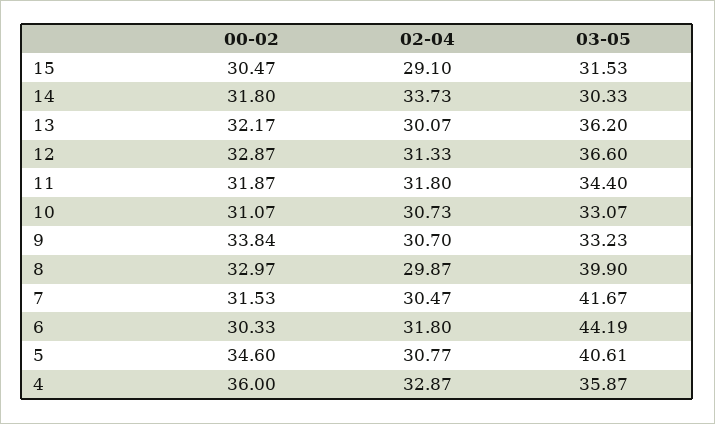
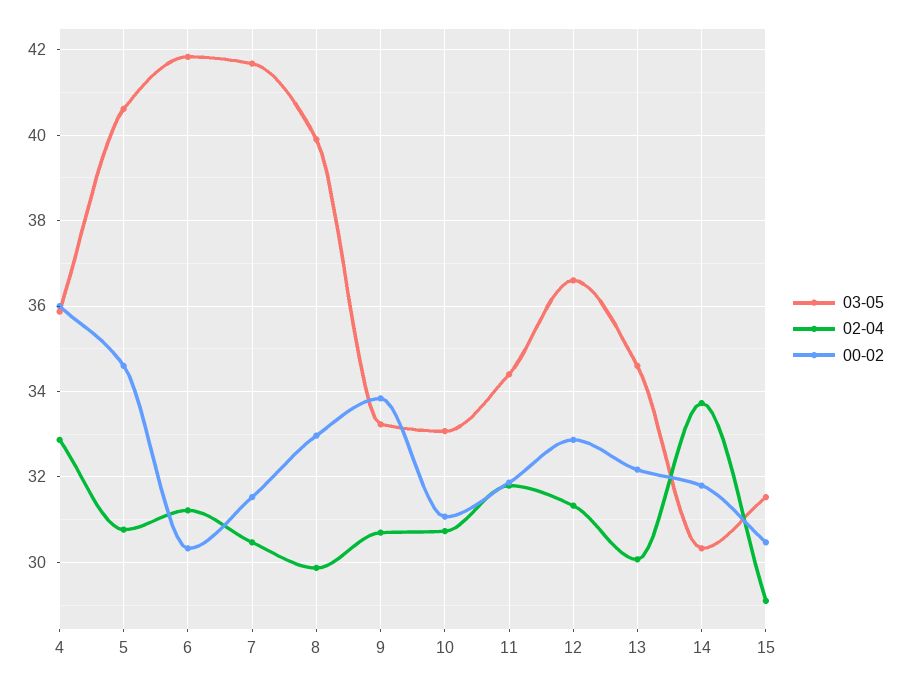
  {
    "00-02": {
      "15": 30.47,
      "14": 31.8,
      "13": 32.17,
      "12": 32.87,
      "11": 31.87,
      "10": 31.07,
      "9": 33.84,
      "8": 32.97,
      "7": 31.53,
      "6": 30.33,
      "5": 34.6,
      "4": 36
    },
    "02-04": {
      "15": 29.1,
      "14": 33.73,
      "13": 30.07,
      "12": 31.33,
      "11": 31.8,
      "10": 30.73,
      "9": 30.7,
      "8": 29.87,
      "7": 30.47,
-     "6": 31.8,
+     "6": 31.2,
      "5": 30.77,
      "4": 32.87
    },
    "03-05": {
      "15": 31.53,
      "14": 30.33,
-     "13": 36.2,
+     "13": 34.6,
      "12": 36.6,
      "11": 34.4,
      "10": 33.07,
      "9": 33.23,
      "8": 39.9,
      "7": 41.67,
-     "6": 44.19,
+     "6": 41.8,
      "5": 40.61,
      "4": 35.87
    }
  }

